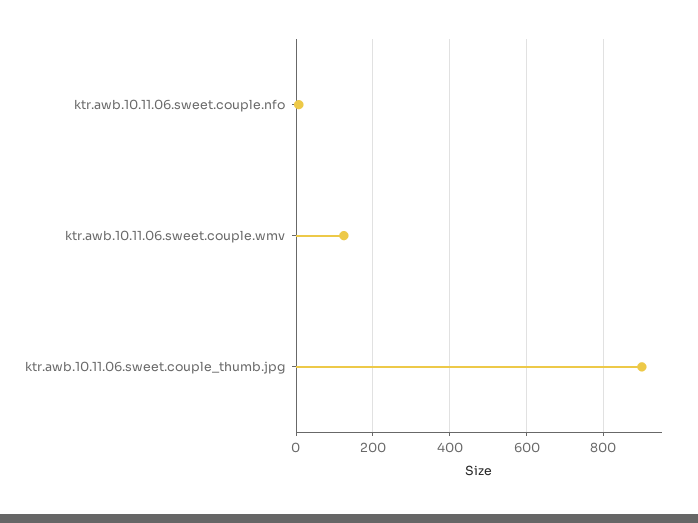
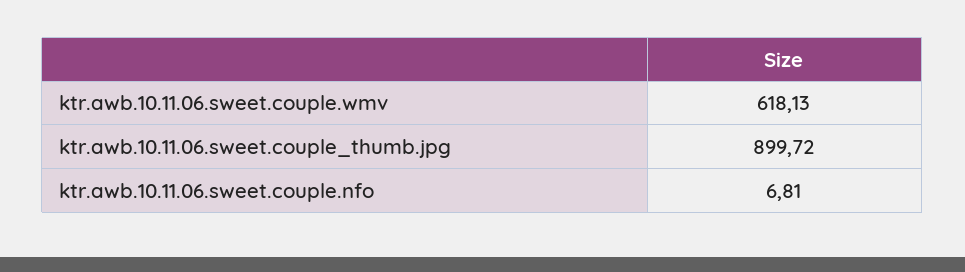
  {
    "ktr.awb.10.11.06.sweet.couple.nfo": 6.81,
-   "ktr.awb.10.11.06.sweet.couple.wmv": 120,
+   "ktr.awb.10.11.06.sweet.couple.wmv": 618.13,
    "ktr.awb.10.11.06.sweet.couple_thumb.jpg": 899.72
  }

